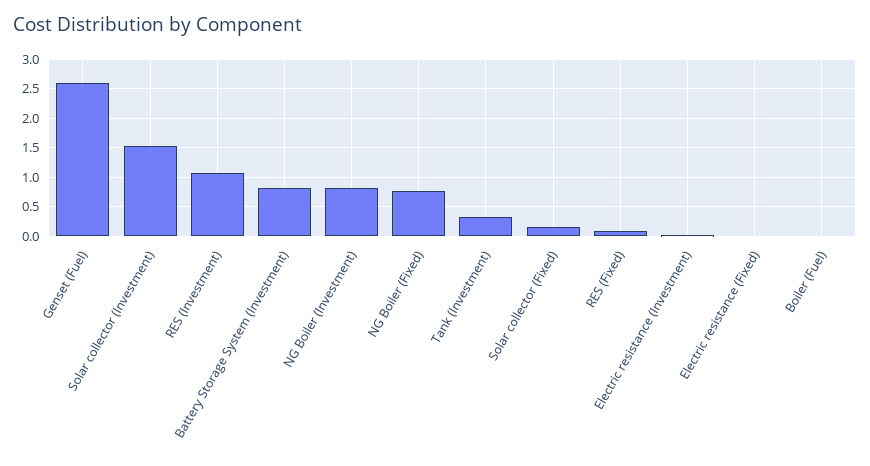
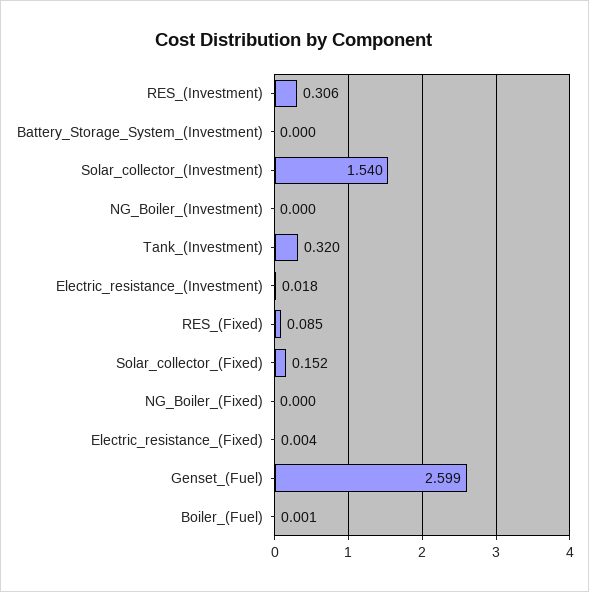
  {
    "Genset (Fuel)": 2.599,
    "Solar collector (Investment)": 1.54,
-   "RES (Investment)": 1,
+   "RES (Investment)": 0.306,
-   "Battery Storage System (Investment)": 0.75,
+   "Battery Storage System (Investment)": 0,
-   "NG Boiler (Investment)": 0.75,
+   "NG Boiler (Investment)": 0,
-   "NG Boiler (Fixed)": 0.75,
+   "NG Boiler (Fixed)": 0,
    "Tank (Investment)": 0.32,
    "Solar collector (Fixed)": 0.152,
    "RES (Fixed)": 0.085,
    "Electric resistance (Investment)": 0.018,
    "Electric resistance (Fixed)": 0.004,
    "Boiler (Fuel)": 0.001
  }

